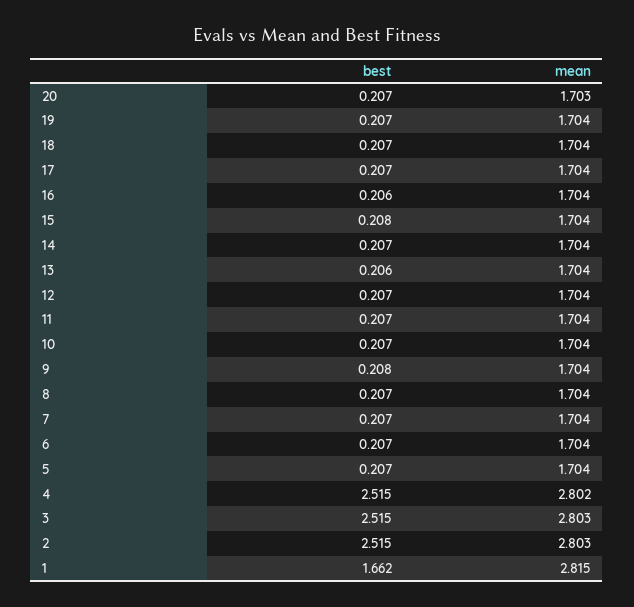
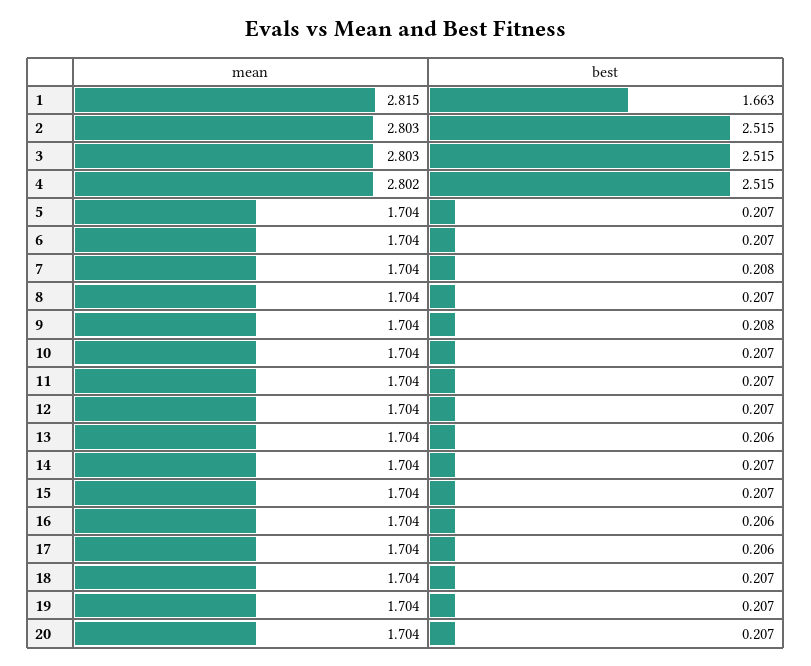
  {
    "best": {
      "20": 0.207,
      "19": 0.207,
      "18": 0.207,
-     "17": 0.207,
+     "17": 0.206,
      "16": 0.206,
-     "15": 0.208,
+     "15": 0.207,
      "14": 0.207,
      "13": 0.206,
      "12": 0.207,
      "11": 0.207,
      "10": 0.207,
      "9": 0.208,
      "8": 0.207,
-     "7": 0.207,
+     "7": 0.208,
      "6": 0.207,
      "5": 0.207,
      "4": 2.515,
      "3": 2.515,
      "2": 2.515,
-     "1": 1.662
+     "1": 1.663
    },
    "mean": {
-     "20": 1.703,
+     "20": 1.704,
      "19": 1.704,
      "18": 1.704,
      "17": 1.704,
      "16": 1.704,
      "15": 1.704,
      "14": 1.704,
      "13": 1.704,
      "12": 1.704,
      "11": 1.704,
      "10": 1.704,
      "9": 1.704,
      "8": 1.704,
      "7": 1.704,
      "6": 1.704,
      "5": 1.704,
      "4": 2.802,
      "3": 2.803,
      "2": 2.803,
      "1": 2.815
    }
  }

